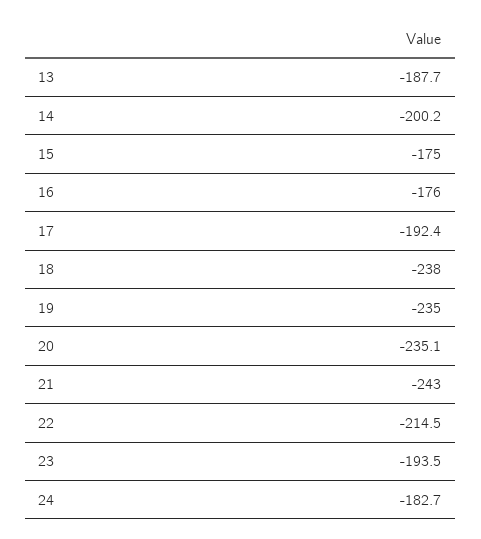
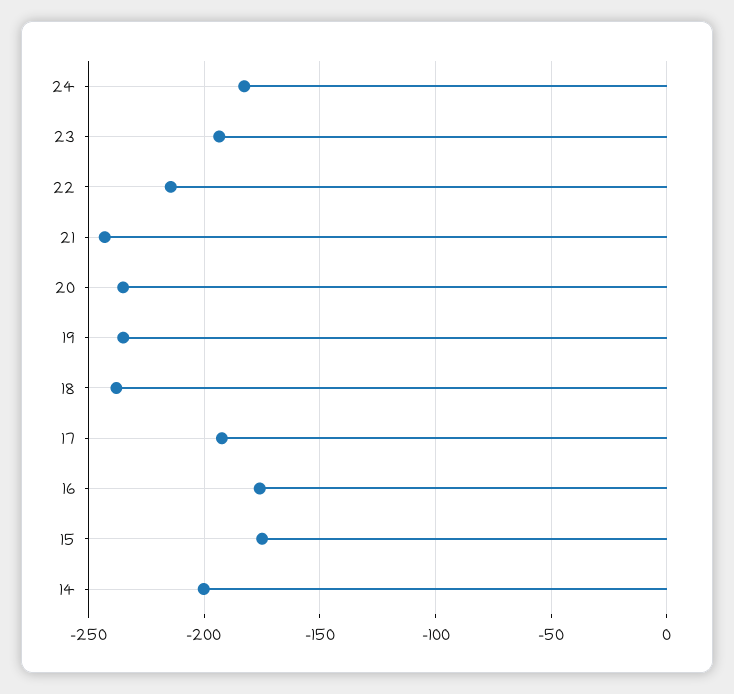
  {
-   "13": -187.7,
    "14": -200.2,
    "15": -175,
    "16": -176,
    "17": -192.4,
    "18": -238,
    "19": -235,
    "20": -235.1,
    "21": -243,
    "22": -214.5,
    "23": -193.5,
    "24": -182.7
  }

